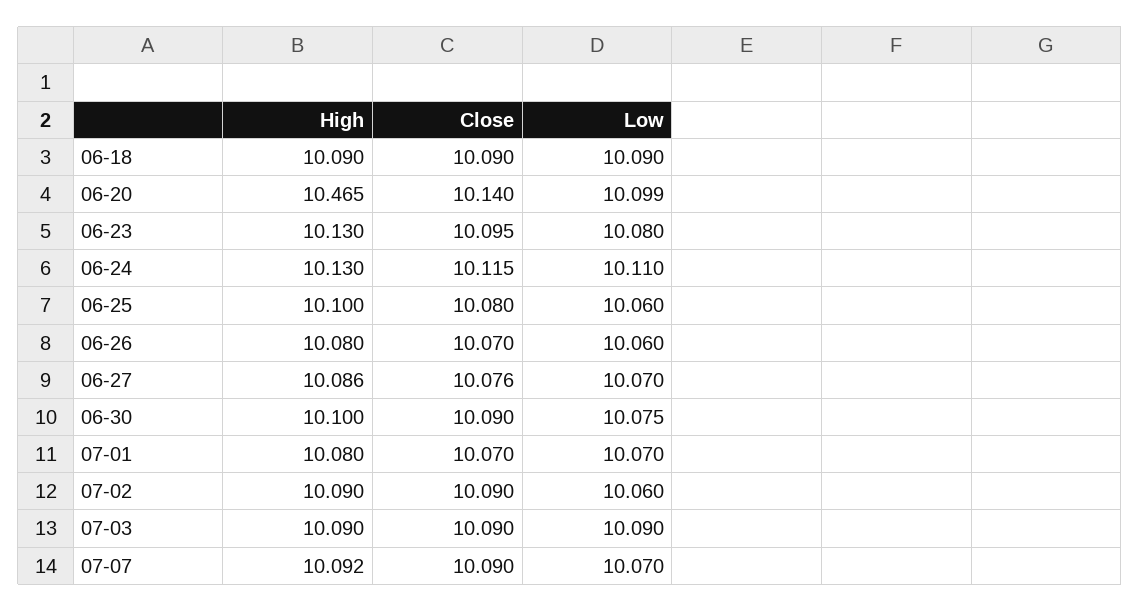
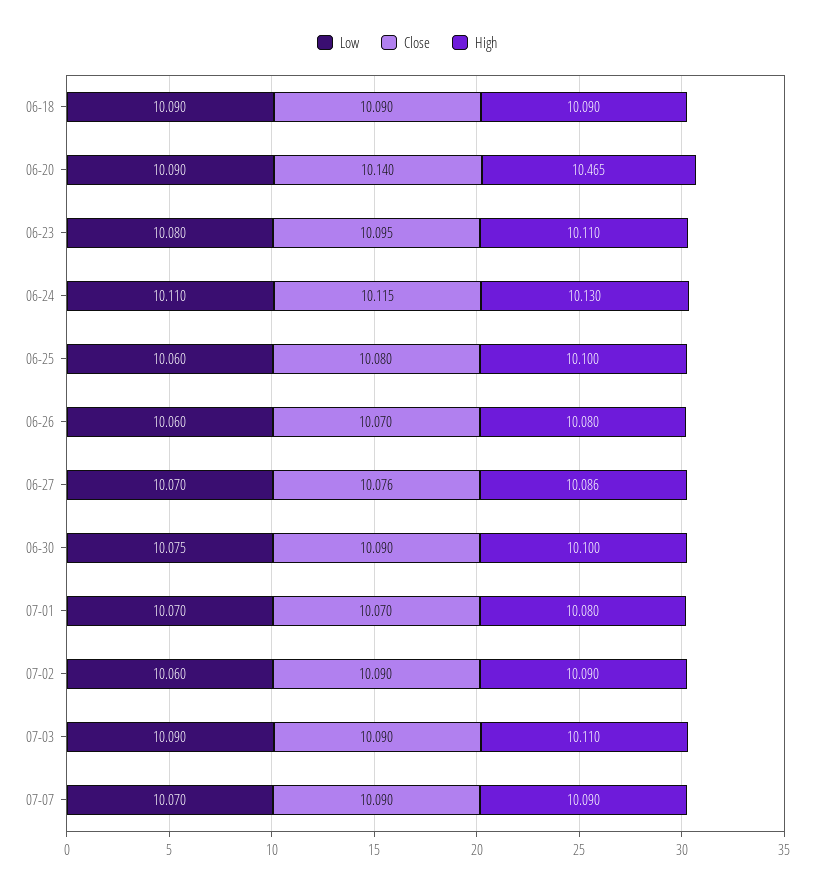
  {
    "High": {
      "06-18": 10.09,
      "06-20": 10.465,
-     "06-23": 10.13,
+     "06-23": 10.11,
      "06-24": 10.13,
      "06-25": 10.1,
      "06-26": 10.08,
      "06-27": 10.086,
      "06-30": 10.1,
      "07-01": 10.08,
      "07-02": 10.09,
-     "07-03": 10.09,
+     "07-03": 10.11,
-     "07-07": 10.092
+     "07-07": 10.09
    },
    "Close": {
      "06-18": 10.09,
      "06-20": 10.14,
      "06-23": 10.095,
      "06-24": 10.115,
      "06-25": 10.08,
      "06-26": 10.07,
      "06-27": 10.076,
      "06-30": 10.09,
      "07-01": 10.07,
      "07-02": 10.09,
      "07-03": 10.09,
      "07-07": 10.09
    },
    "Low": {
      "06-18": 10.09,
-     "06-20": 10.099,
+     "06-20": 10.09,
      "06-23": 10.08,
      "06-24": 10.11,
      "06-25": 10.06,
      "06-26": 10.06,
      "06-27": 10.07,
      "06-30": 10.075,
      "07-01": 10.07,
      "07-02": 10.06,
      "07-03": 10.09,
      "07-07": 10.07
    }
  }

